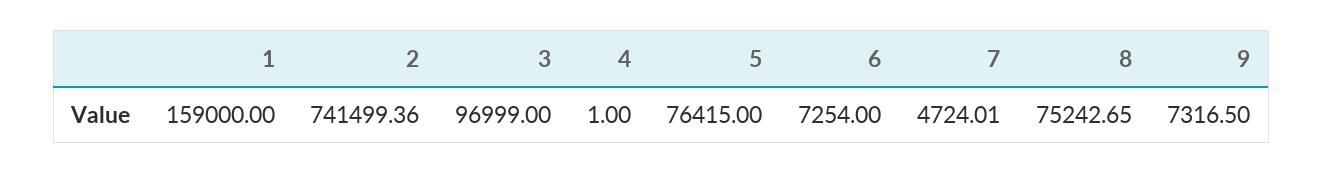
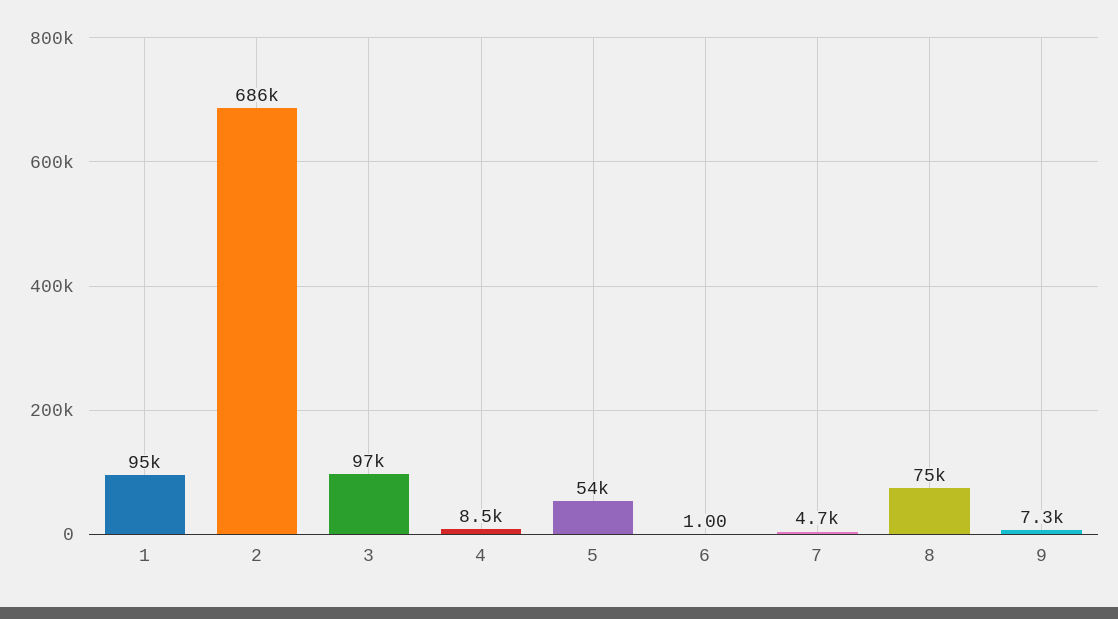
  {
-   "1": 159000,
+   "1": 95000,
-   "2": 741499.36,
+   "2": 686000,
    "3": 96999,
-   "4": 1,
+   "4": 8500,
-   "5": 76415,
+   "5": 54000,
-   "6": 7254,
+   "6": 1,
    "7": 4724.01,
    "8": 75242.65,
    "9": 7316.5
  }

